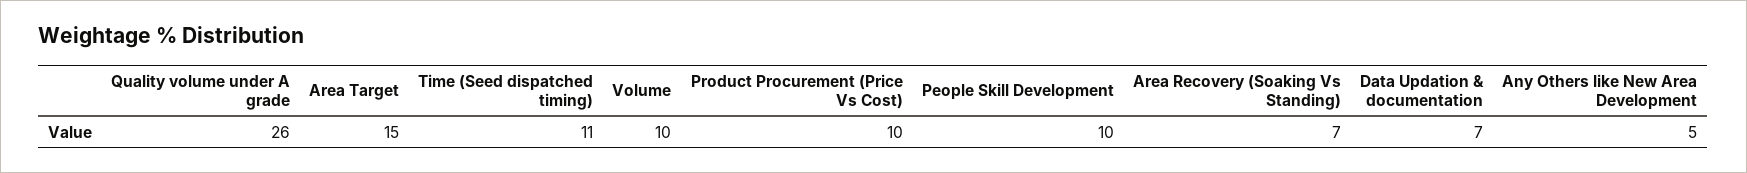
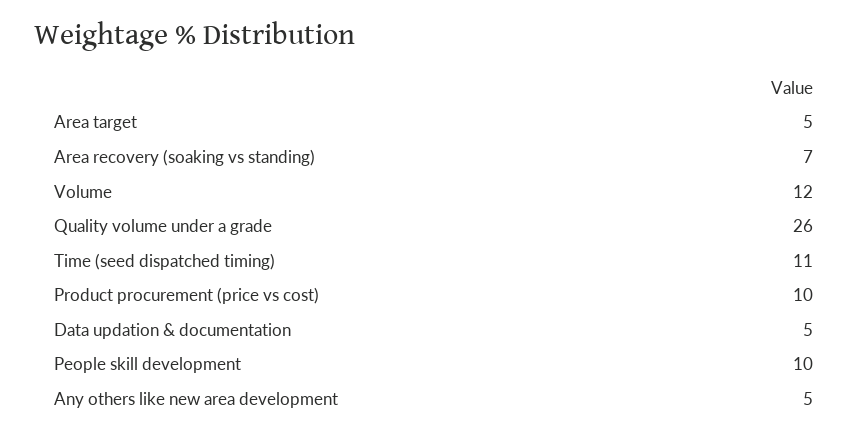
  {
    "Quality volume under A grade": 26,
-   "Area Target": 15,
+   "Area Target": 5,
    "Time (Seed dispatched timing)": 11,
-   "Volume": 10,
+   "Volume": 12,
    "Product Procurement (Price Vs Cost)": 10,
    "People Skill Development": 10,
    "Area Recovery (Soaking Vs Standing)": 7,
-   "Data Updation & documentation": 7,
+   "Data Updation & documentation": 5,
    "Any Others like New Area Development": 5
  }

